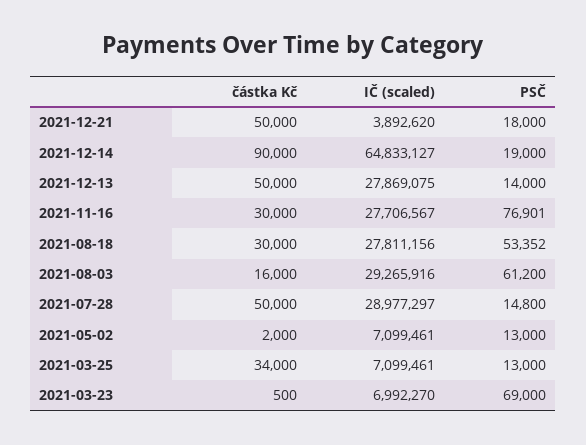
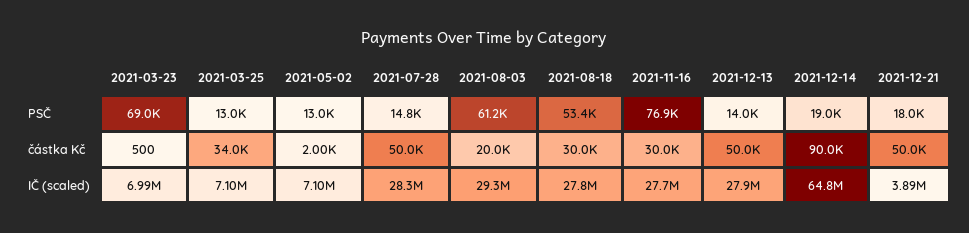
  {
    "částka Kč": {
      "2021-12-21": 50000,
      "2021-12-14": 90000,
      "2021-12-13": 50000,
      "2021-11-16": 30000,
      "2021-08-18": 30000,
-     "2021-08-03": 16000,
+     "2021-08-03": 20000,
      "2021-07-28": 50000,
      "2021-05-02": 2000,
      "2021-03-25": 34000,
      "2021-03-23": 500
    },
    "IČ (scaled)": {
      "2021-12-21": 3892620,
      "2021-12-14": 64833127,
      "2021-12-13": 27869075,
      "2021-11-16": 27706567,
      "2021-08-18": 27811156,
      "2021-08-03": 29265916,
-     "2021-07-28": 28977297,
+     "2021-07-28": 28300000,
      "2021-05-02": 7099461,
      "2021-03-25": 7099461,
      "2021-03-23": 6992270
    },
    "PSČ": {
      "2021-12-21": 18000,
      "2021-12-14": 19000,
      "2021-12-13": 14000,
      "2021-11-16": 76901,
      "2021-08-18": 53352,
      "2021-08-03": 61200,
      "2021-07-28": 14800,
      "2021-05-02": 13000,
      "2021-03-25": 13000,
      "2021-03-23": 69000
    }
  }

